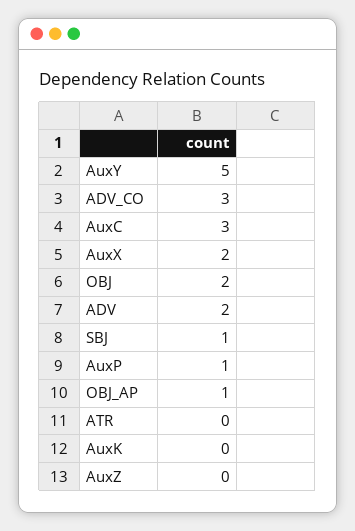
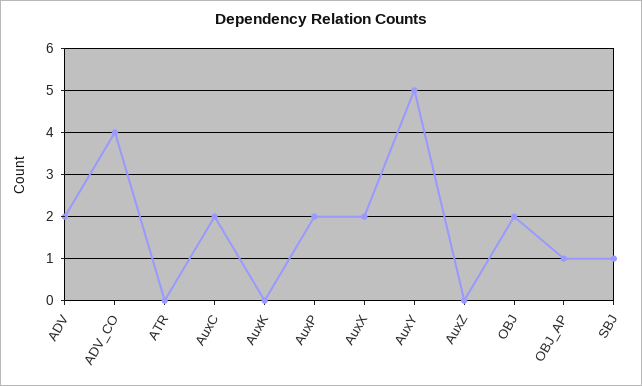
  {
    "AuxY": 5,
-   "ADV_CO": 3,
+   "ADV_CO": 4,
-   "AuxC": 3,
+   "AuxC": 2,
    "AuxX": 2,
    "OBJ": 2,
    "ADV": 2,
    "SBJ": 1,
-   "AuxP": 1,
+   "AuxP": 2,
    "OBJ_AP": 1,
    "ATR": 0,
    "AuxK": 0,
    "AuxZ": 0
  }

